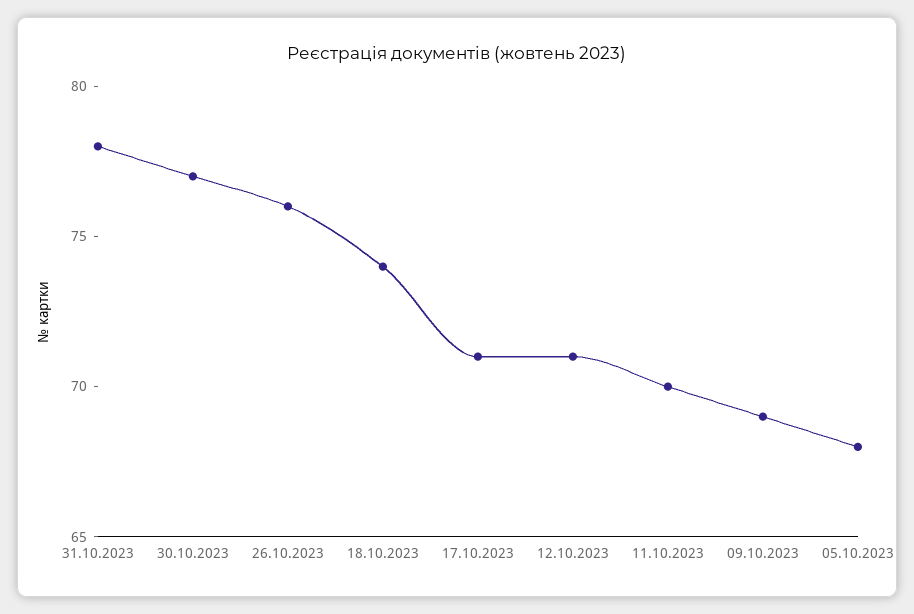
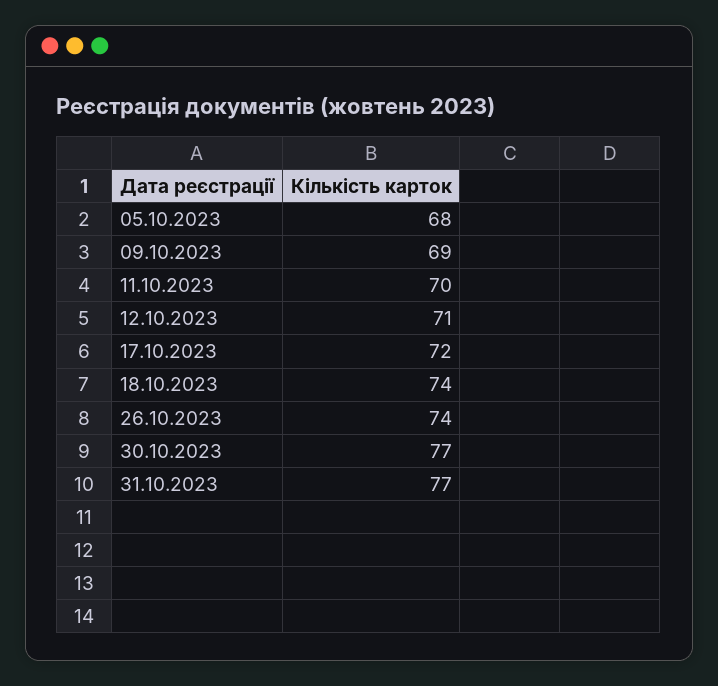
  {
-   "31.10.2023": 78,
+   "31.10.2023": 77,
    "30.10.2023": 77,
-   "26.10.2023": 76,
+   "26.10.2023": 74,
    "18.10.2023": 74,
-   "17.10.2023": 71,
+   "17.10.2023": 72,
    "12.10.2023": 71,
    "11.10.2023": 70,
    "09.10.2023": 69,
    "05.10.2023": 68
  }

